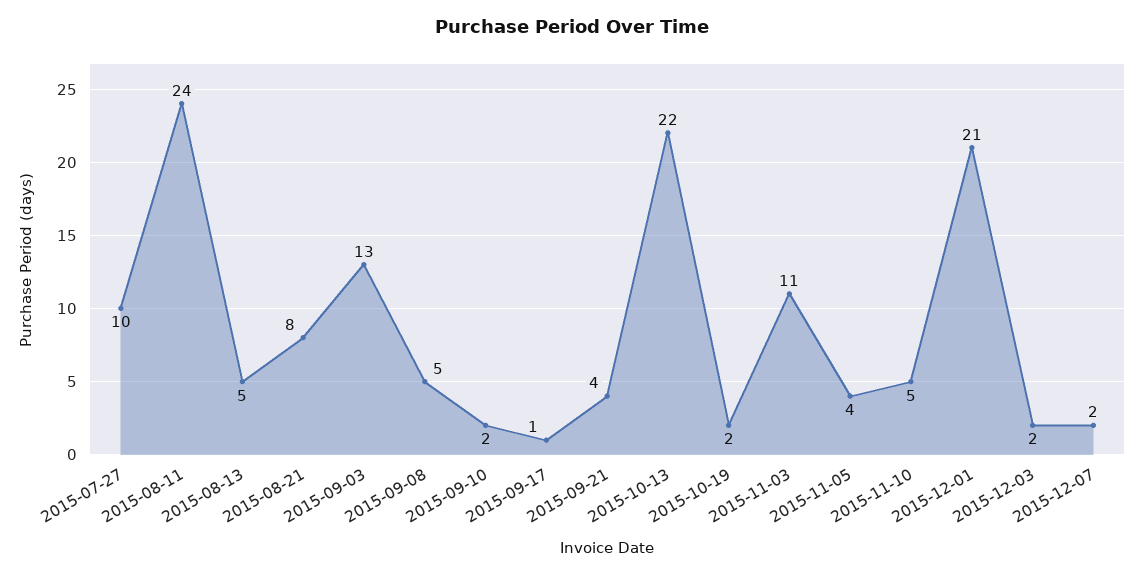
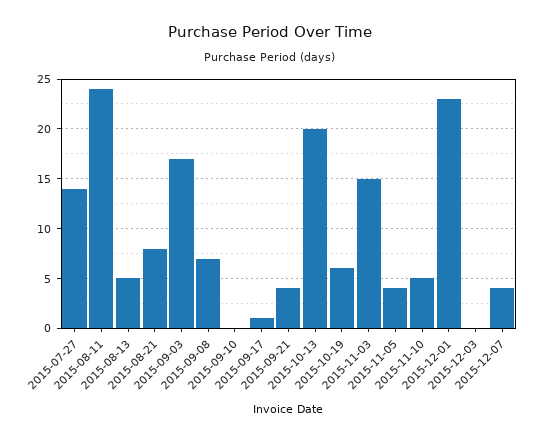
  {
-   "2015-07-27": 10,
+   "2015-07-27": 14,
    "2015-08-11": 24,
    "2015-08-13": 5,
    "2015-08-21": 8,
-   "2015-09-03": 13,
+   "2015-09-03": 17,
-   "2015-09-08": 5,
+   "2015-09-08": 7,
-   "2015-09-10": 2,
+   "2015-09-10": 0,
    "2015-09-17": 1,
    "2015-09-21": 4,
-   "2015-10-13": 22,
+   "2015-10-13": 20,
-   "2015-10-19": 2,
+   "2015-10-19": 6,
-   "2015-11-03": 11,
+   "2015-11-03": 15,
    "2015-11-05": 4,
    "2015-11-10": 5,
-   "2015-12-01": 21,
+   "2015-12-01": 23,
-   "2015-12-03": 2,
+   "2015-12-03": 0,
-   "2015-12-07": 2
+   "2015-12-07": 4
  }

